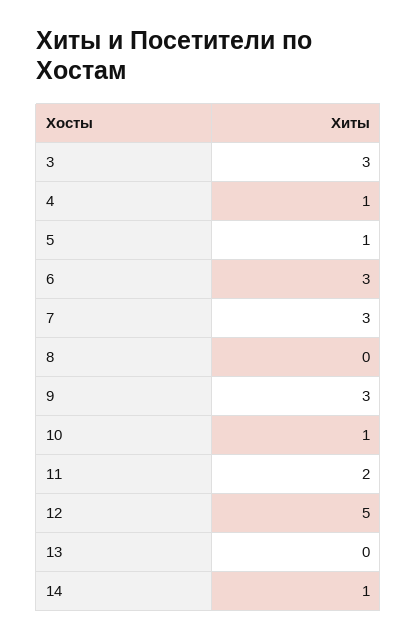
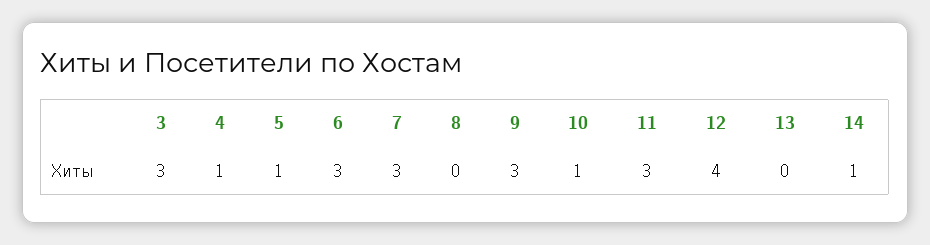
  {
    "3": 3,
    "4": 1,
    "5": 1,
    "6": 3,
    "7": 3,
    "8": 0,
    "9": 3,
    "10": 1,
-   "11": 2,
+   "11": 3,
-   "12": 5,
+   "12": 4,
    "13": 0,
    "14": 1
  }

